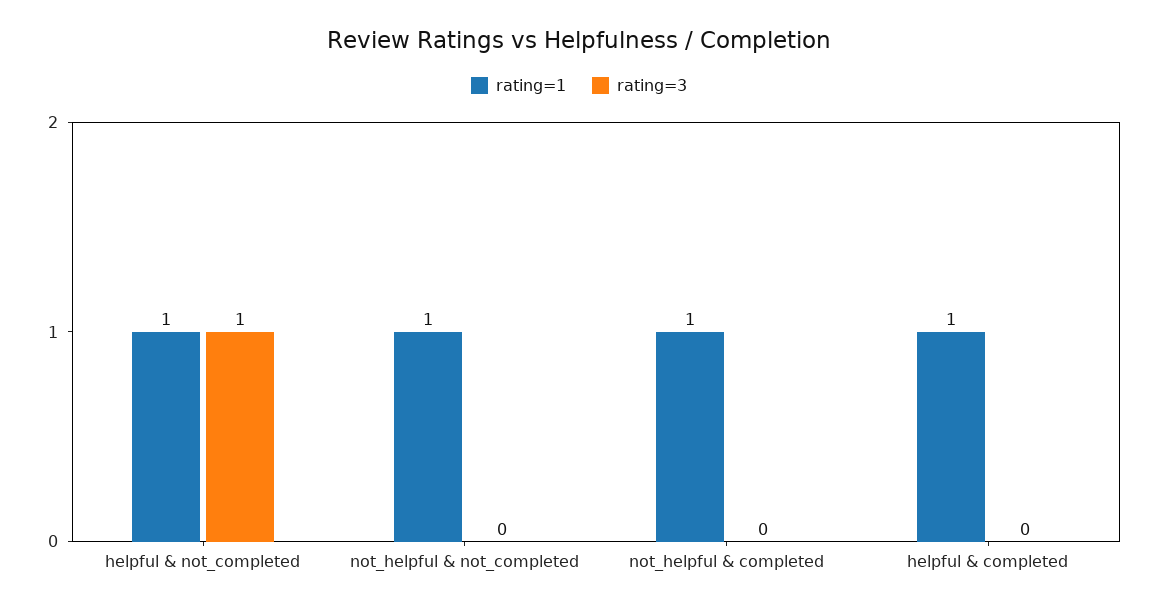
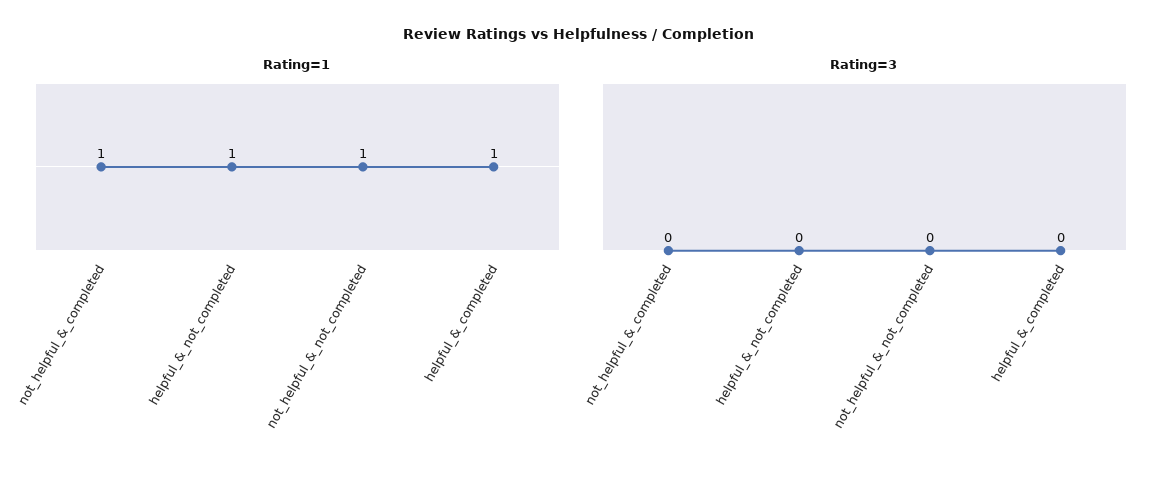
  {
    "rating=1": {
      "helpful & not_completed": 1,
      "not_helpful & not_completed": 1,
      "not_helpful & completed": 1,
      "helpful & completed": 1
    },
    "rating=3": {
-     "helpful & not_completed": 1,
+     "helpful & not_completed": 0,
      "not_helpful & not_completed": 0,
      "not_helpful & completed": 0,
      "helpful & completed": 0
    }
  }

